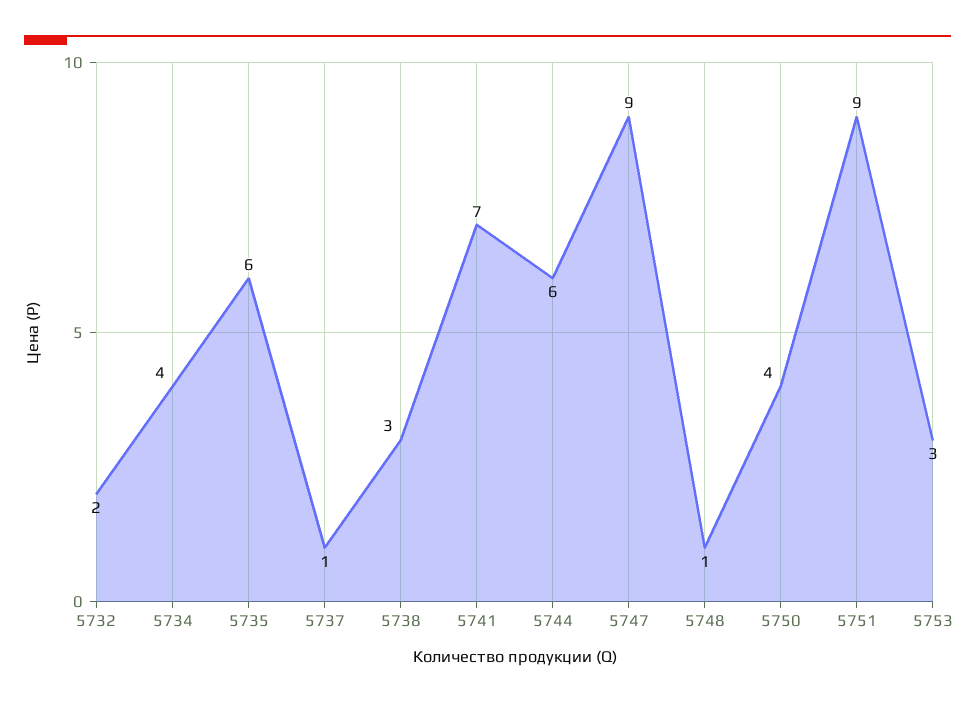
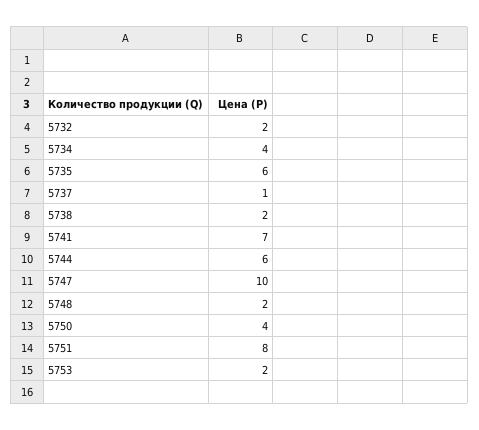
  {
    "5732": 2,
    "5734": 4,
    "5735": 6,
    "5737": 1,
-   "5738": 3,
+   "5738": 2,
    "5741": 7,
    "5744": 6,
-   "5747": 9,
+   "5747": 10,
-   "5748": 1,
+   "5748": 2,
    "5750": 4,
-   "5751": 9,
+   "5751": 8,
-   "5753": 3
+   "5753": 2
  }

